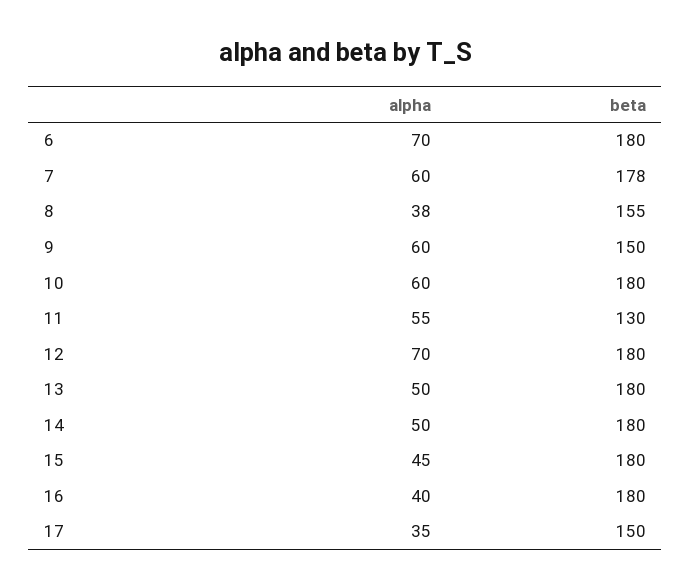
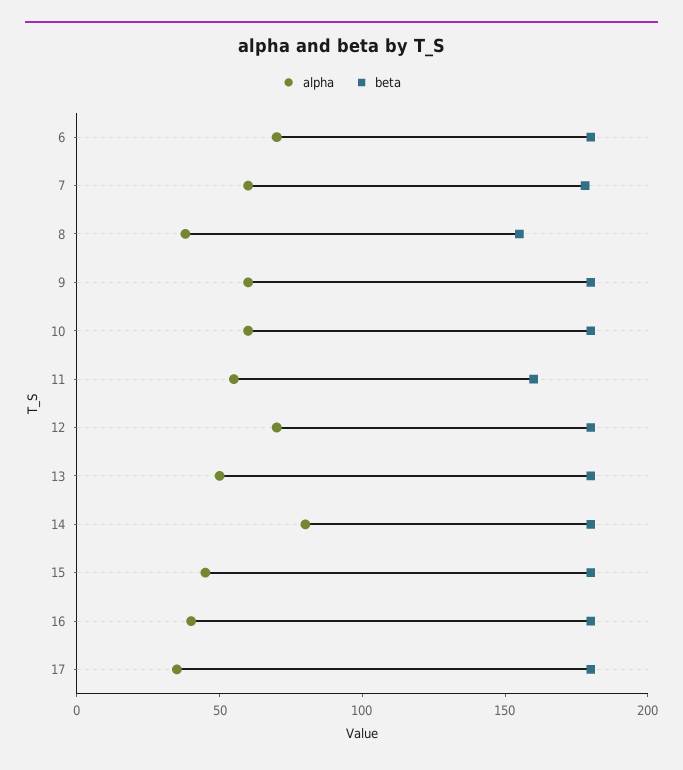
  {
    "alpha": {
      "6": 70,
      "7": 60,
      "8": 38,
      "9": 60,
      "10": 60,
      "11": 55,
      "12": 70,
      "13": 50,
-     "14": 50,
+     "14": 80,
      "15": 45,
      "16": 40,
      "17": 35
    },
    "beta": {
      "6": 180,
      "7": 178,
      "8": 155,
-     "9": 150,
+     "9": 180,
      "10": 180,
-     "11": 130,
+     "11": 160,
      "12": 180,
      "13": 180,
      "14": 180,
      "15": 180,
      "16": 180,
-     "17": 150
+     "17": 180
    }
  }

